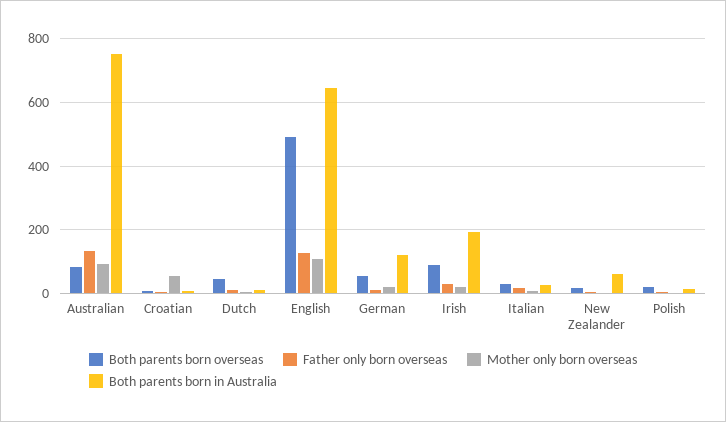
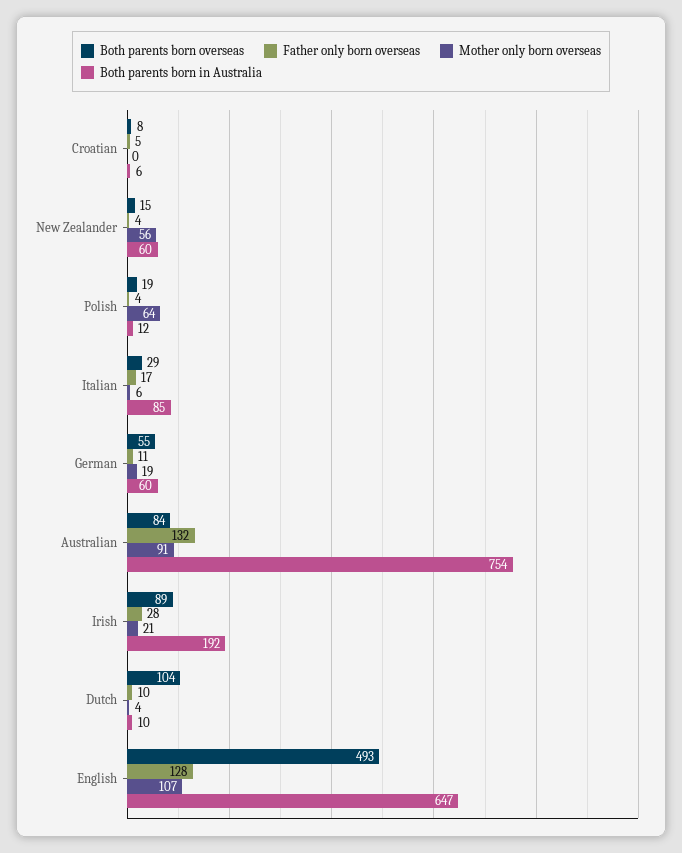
  {
    "Both parents born overseas": {
      "Australian": 84,
      "Croatian": 8,
-     "Dutch": 40,
+     "Dutch": 104,
      "English": 493,
      "German": 55,
      "Irish": 89,
      "Italian": 29,
      "New Zealander": 15,
      "Polish": 19
    },
    "Father only born overseas": {
      "Australian": 132,
      "Croatian": 5,
      "Dutch": 10,
      "English": 128,
      "German": 11,
      "Irish": 28,
      "Italian": 17,
      "New Zealander": 4,
      "Polish": 4
    },
    "Mother only born overseas": {
      "Australian": 91,
-     "Croatian": 60,
+     "Croatian": 0,
      "Dutch": 4,
      "English": 107,
      "German": 19,
      "Irish": 21,
      "Italian": 6,
-     "New Zealander": 0,
+     "New Zealander": 56,
-     "Polish": 0
+     "Polish": 64
    },
    "Both parents born in Australia": {
      "Australian": 754,
      "Croatian": 6,
      "Dutch": 10,
      "English": 647,
-     "German": 120,
+     "German": 60,
      "Irish": 192,
-     "Italian": 20,
+     "Italian": 85,
      "New Zealander": 60,
      "Polish": 12
    }
  }

